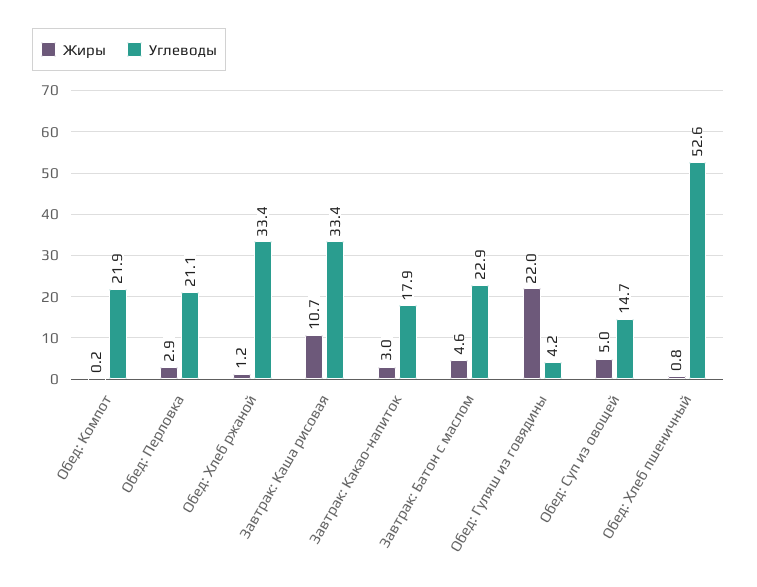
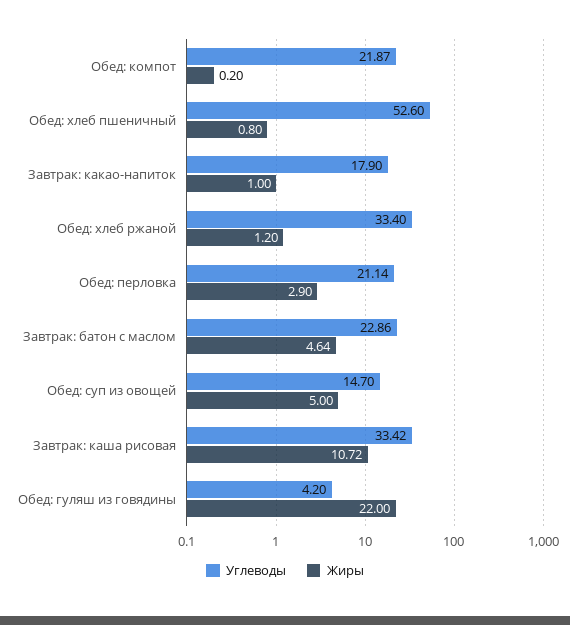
  {
    "Жиры": {
      "Обед: Компот": 0.2,
      "Обед: Перловка": 2.9,
      "Обед: Хлеб ржаной": 1.2,
      "Завтрак: Каша рисовая": 10.72,
-     "Завтрак: Какао-напиток": 3,
+     "Завтрак: Какао-напиток": 1,
      "Завтрак: Батон с маслом": 4.64,
      "Обед: Гуляш из говядины": 22,
      "Обед: Суп из овощей": 5,
      "Обед: Хлеб пшеничный": 0.8
    },
    "Углеводы": {
      "Обед: Компот": 21.87,
      "Обед: Перловка": 21.14,
      "Обед: Хлеб ржаной": 33.4,
      "Завтрак: Каша рисовая": 33.42,
      "Завтрак: Какао-напиток": 17.9,
      "Завтрак: Батон с маслом": 22.86,
      "Обед: Гуляш из говядины": 4.2,
      "Обед: Суп из овощей": 14.7,
      "Обед: Хлеб пшеничный": 52.6
    }
  }

